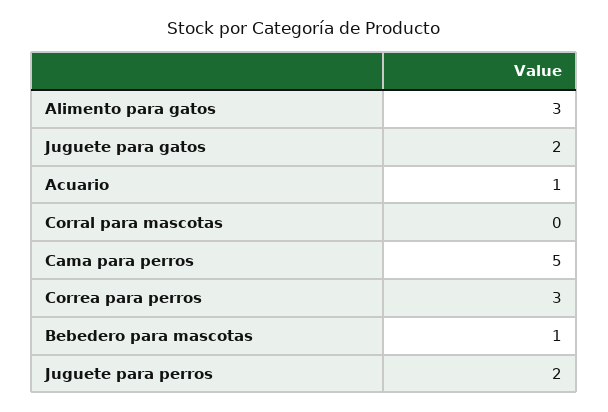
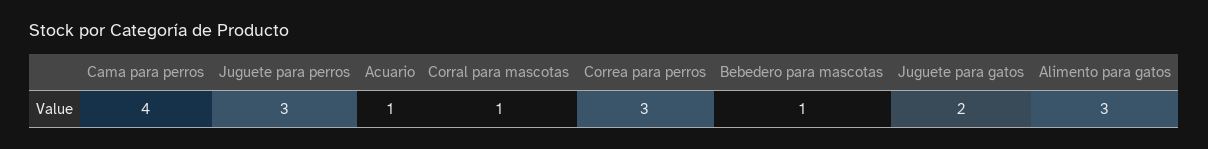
  {
    "Alimento para gatos": 3,
    "Juguete para gatos": 2,
    "Acuario": 1,
-   "Corral para mascotas": 0,
+   "Corral para mascotas": 1,
-   "Cama para perros": 5,
+   "Cama para perros": 4,
    "Correa para perros": 3,
    "Bebedero para mascotas": 1,
-   "Juguete para perros": 2
+   "Juguete para perros": 3
  }

